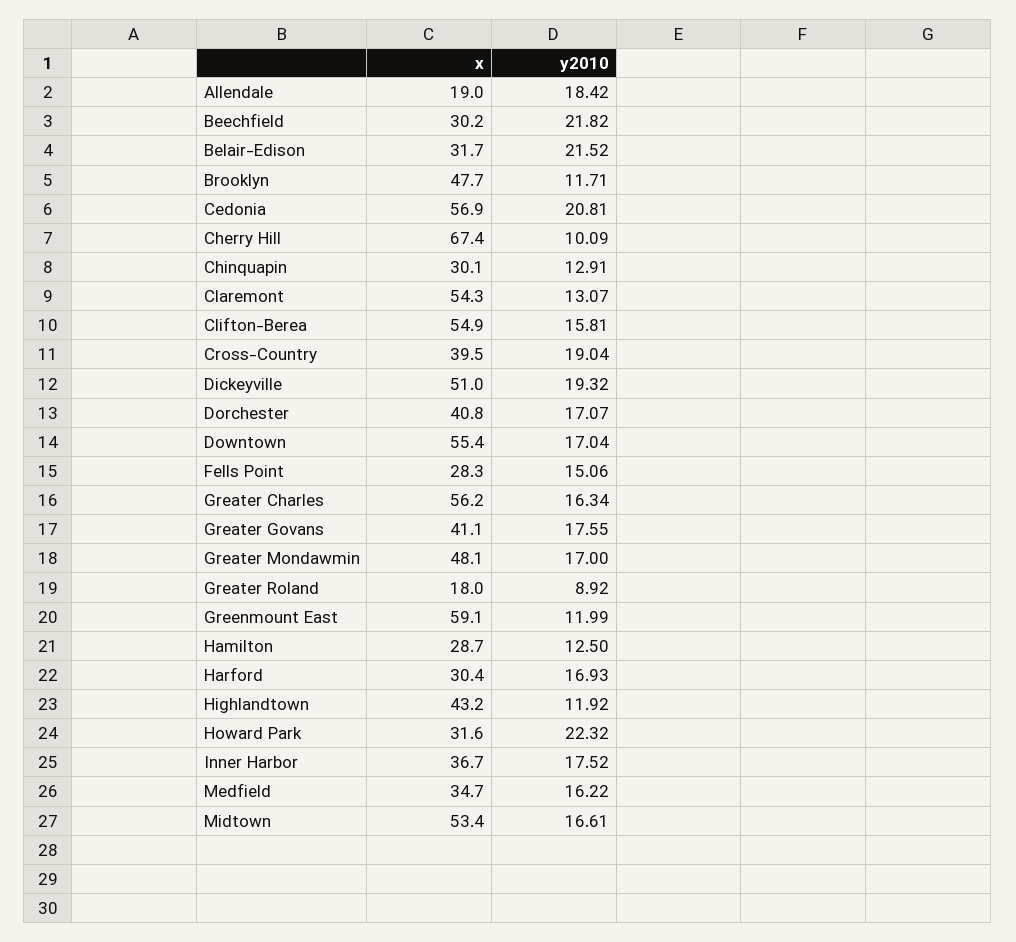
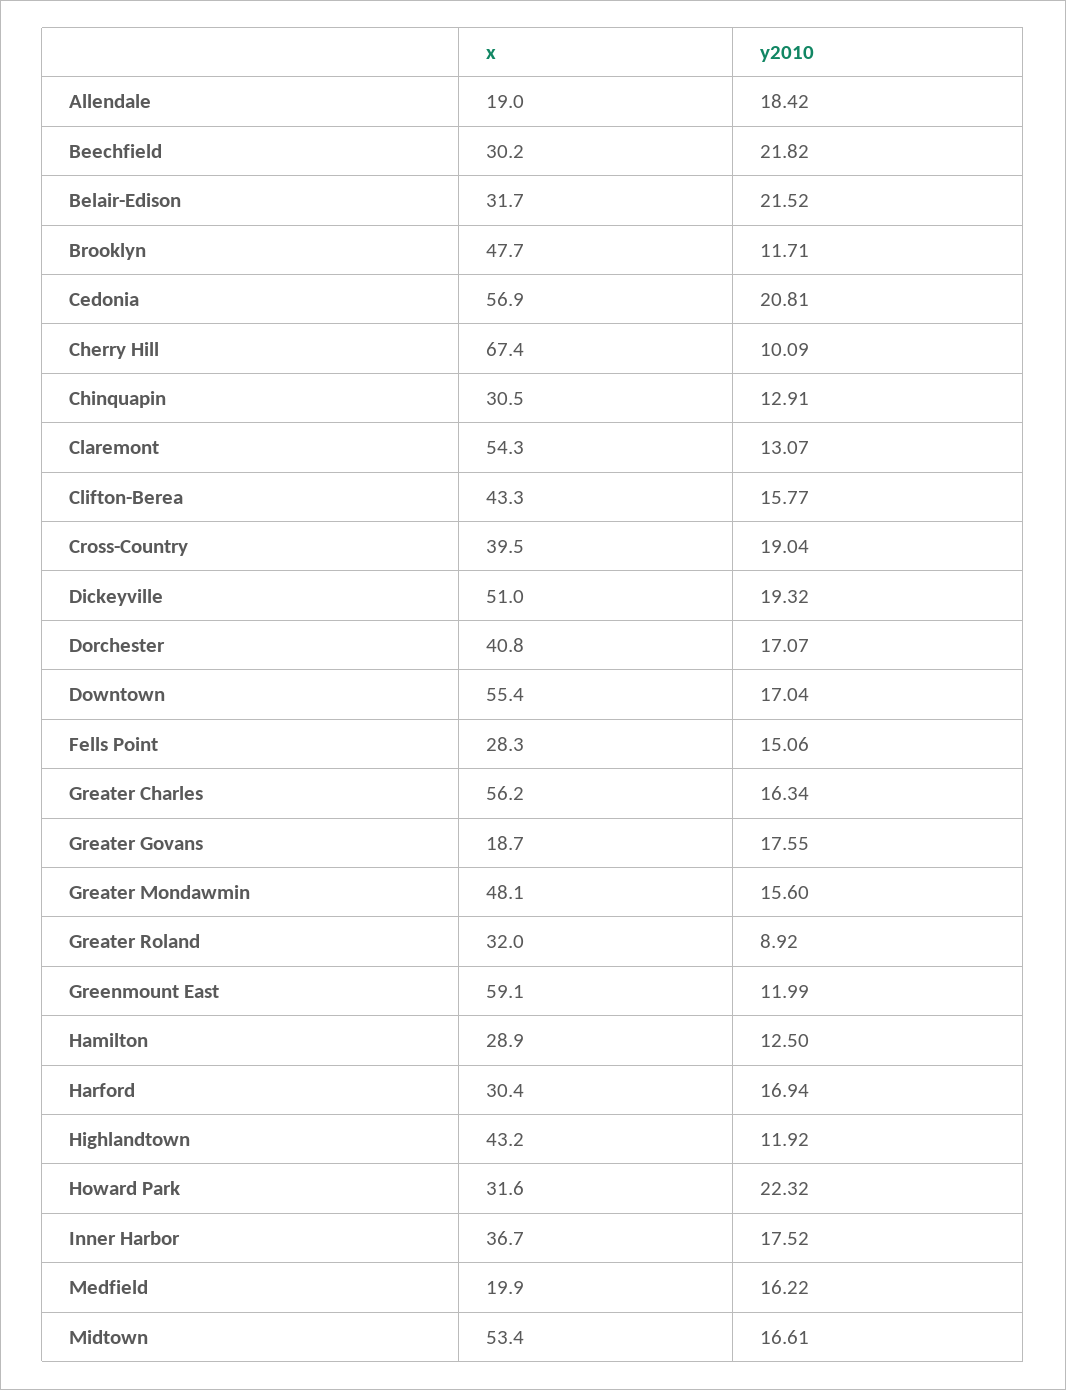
  {
    "x": {
      "Allendale": 19,
      "Beechfield": 30.2,
      "Belair-Edison": 31.7,
      "Brooklyn": 47.7,
      "Cedonia": 56.9,
      "Cherry Hill": 67.4,
-     "Chinquapin": 30.1,
+     "Chinquapin": 30.5,
      "Claremont": 54.3,
-     "Clifton-Berea": 54.9,
+     "Clifton-Berea": 43.3,
      "Cross-Country": 39.5,
      "Dickeyville": 51,
      "Dorchester": 40.8,
      "Downtown": 55.4,
      "Fells Point": 28.3,
      "Greater Charles": 56.2,
-     "Greater Govans": 41.1,
+     "Greater Govans": 18.7,
      "Greater Mondawmin": 48.1,
-     "Greater Roland": 18,
+     "Greater Roland": 32,
      "Greenmount East": 59.1,
-     "Hamilton": 28.7,
+     "Hamilton": 28.9,
      "Harford": 30.4,
      "Highlandtown": 43.2,
      "Howard Park": 31.6,
      "Inner Harbor": 36.7,
-     "Medfield": 34.7,
+     "Medfield": 19.9,
      "Midtown": 53.4
    },
    "y2010": {
      "Allendale": 18.42,
      "Beechfield": 21.82,
      "Belair-Edison": 21.52,
      "Brooklyn": 11.71,
      "Cedonia": 20.81,
      "Cherry Hill": 10.09,
      "Chinquapin": 12.91,
      "Claremont": 13.07,
-     "Clifton-Berea": 15.81,
+     "Clifton-Berea": 15.77,
      "Cross-Country": 19.04,
      "Dickeyville": 19.32,
      "Dorchester": 17.07,
      "Downtown": 17.04,
      "Fells Point": 15.06,
      "Greater Charles": 16.34,
      "Greater Govans": 17.55,
-     "Greater Mondawmin": 17,
+     "Greater Mondawmin": 15.6,
      "Greater Roland": 8.92,
      "Greenmount East": 11.99,
      "Hamilton": 12.5,
-     "Harford": 16.93,
+     "Harford": 16.94,
      "Highlandtown": 11.92,
      "Howard Park": 22.32,
      "Inner Harbor": 17.52,
      "Medfield": 16.22,
      "Midtown": 16.61
    }
  }

